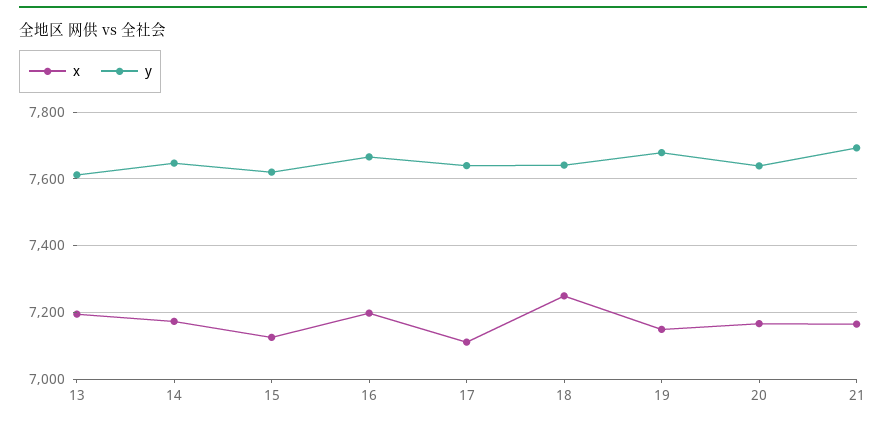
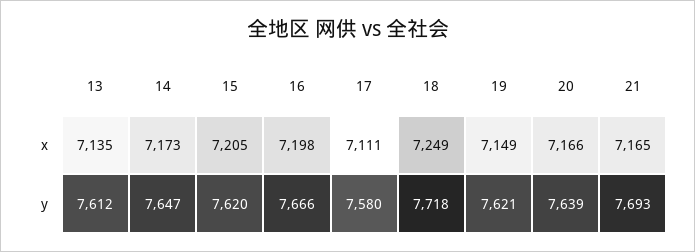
  {
    "x": {
-     "13": 7200,
+     "13": 7135,
      "14": 7173,
-     "15": 7120,
+     "15": 7205,
      "16": 7198,
      "17": 7111,
      "18": 7249,
      "19": 7149,
      "20": 7166,
      "21": 7165
    },
    "y": {
      "13": 7612,
      "14": 7647,
      "15": 7620,
      "16": 7666,
-     "17": 7640,
+     "17": 7580,
-     "18": 7640,
+     "18": 7718,
-     "19": 7680,
+     "19": 7621,
      "20": 7639,
      "21": 7693
    }
  }

